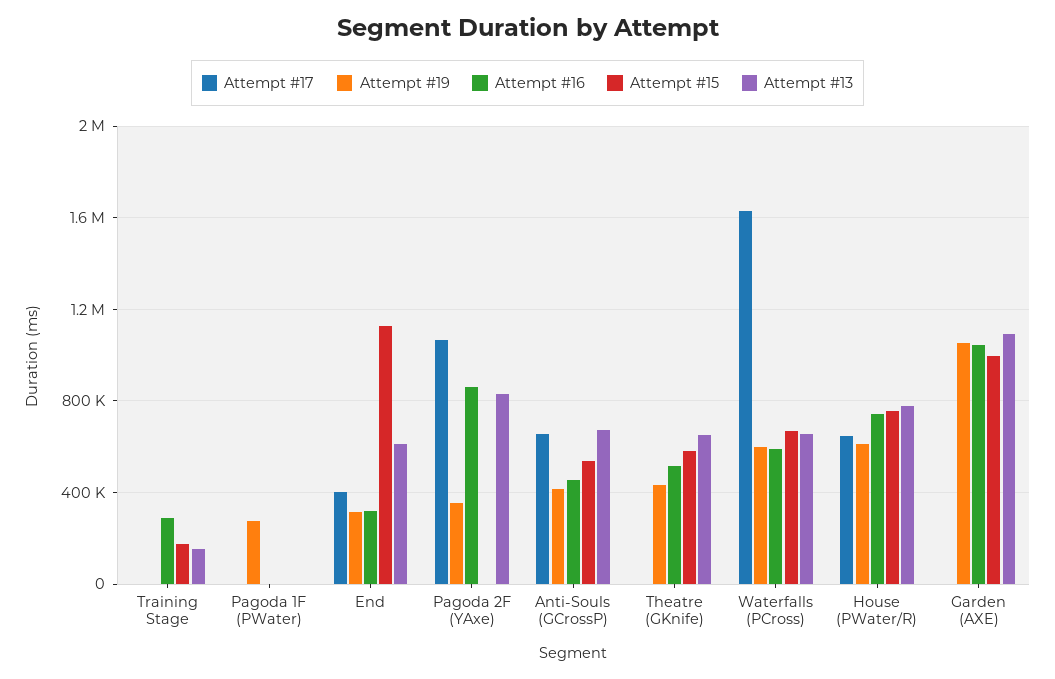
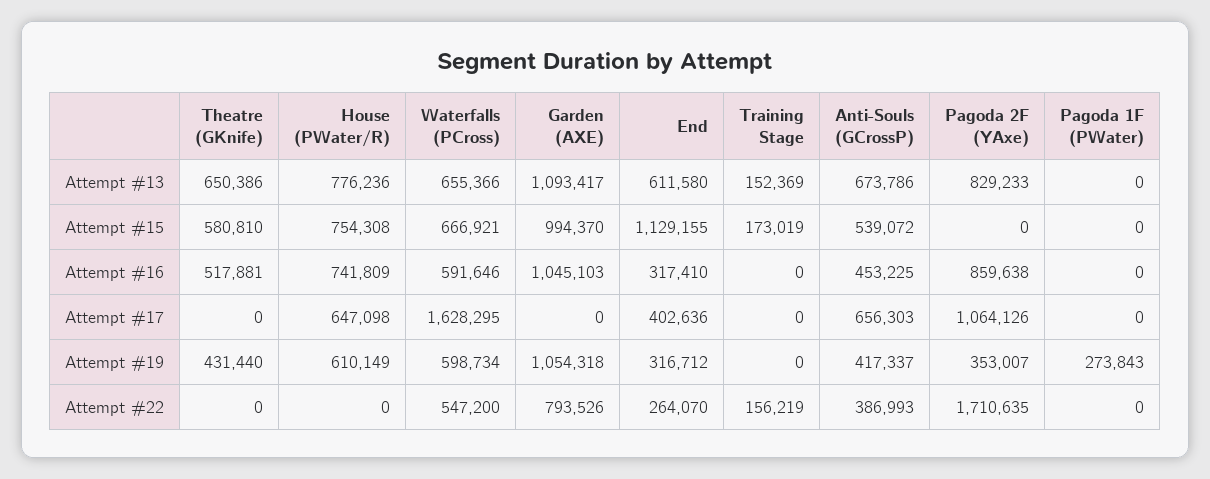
  {
    "Attempt #17": {
      "Training Stage": 0,
      "Pagoda 1F (PWater)": 0,
      "End": 402636,
      "Pagoda 2F (YAxe)": 1064126,
      "Anti-Souls (GCrossP)": 656303,
      "Theatre (GKnife)": 0,
      "Waterfalls (PCross)": 1628295,
      "House (PWater/R)": 647098,
      "Garden (AXE)": 0
    },
    "Attempt #19": {
      "Training Stage": 0,
      "Pagoda 1F (PWater)": 273843,
      "End": 316712,
      "Pagoda 2F (YAxe)": 353007,
      "Anti-Souls (GCrossP)": 417337,
      "Theatre (GKnife)": 431440,
      "Waterfalls (PCross)": 598734,
      "House (PWater/R)": 610149,
      "Garden (AXE)": 1054318
    },
    "Attempt #16": {
-     "Training Stage": 300000,
+     "Training Stage": 0,
      "Pagoda 1F (PWater)": 0,
      "End": 317410,
      "Pagoda 2F (YAxe)": 859638,
      "Anti-Souls (GCrossP)": 453225,
      "Theatre (GKnife)": 517881,
      "Waterfalls (PCross)": 591646,
      "House (PWater/R)": 741809,
      "Garden (AXE)": 1045103
    },
    "Attempt #15": {
      "Training Stage": 173019,
      "Pagoda 1F (PWater)": 0,
      "End": 1129155,
      "Pagoda 2F (YAxe)": 0,
      "Anti-Souls (GCrossP)": 539072,
      "Theatre (GKnife)": 580810,
      "Waterfalls (PCross)": 666921,
      "House (PWater/R)": 754308,
      "Garden (AXE)": 994370
    },
    "Attempt #13": {
      "Training Stage": 152369,
      "Pagoda 1F (PWater)": 0,
      "End": 611580,
      "Pagoda 2F (YAxe)": 829233,
      "Anti-Souls (GCrossP)": 673786,
      "Theatre (GKnife)": 650386,
      "Waterfalls (PCross)": 655366,
      "House (PWater/R)": 776236,
      "Garden (AXE)": 1093417
-   }
+   },
+   "Attempt #22": {
+     "Theatre (GKnife)": 0,
+     "House (PWater/R)": 0,
+     "Waterfalls (PCross)": 547200,
+     "Garden (AXE)": 793526,
+     "End": 264070,
+     "Training Stage": 156219,
+     "Anti-Souls (GCrossP)": 386993,
+     "Pagoda 2F (YAxe)": 1710635,
+     "Pagoda 1F (PWater)": 0
+   }
  }

